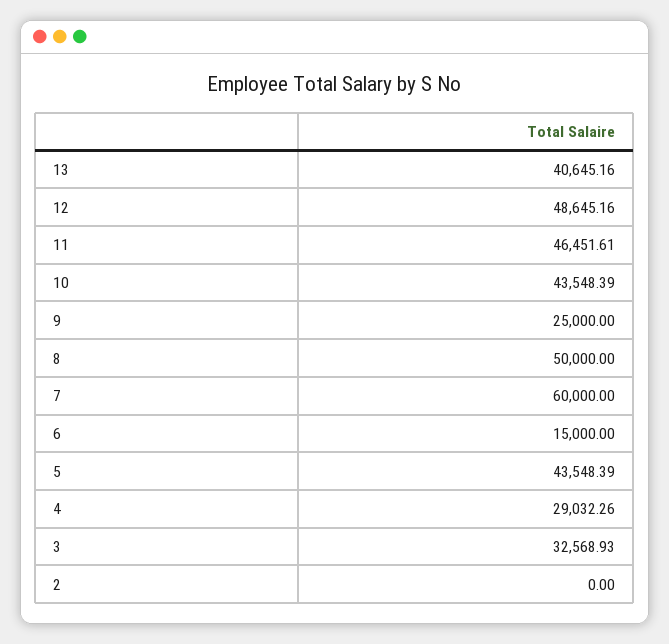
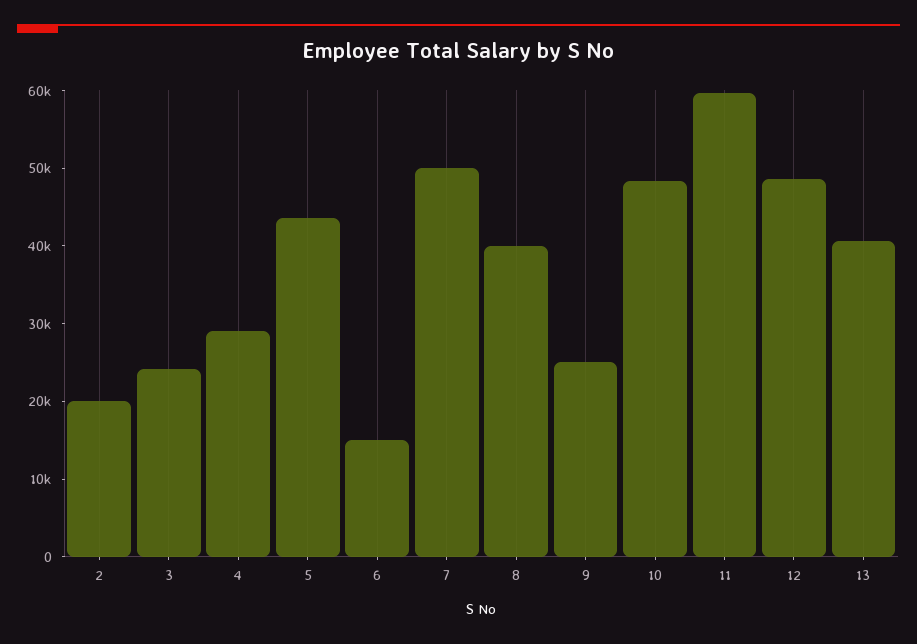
  {
    "13": 40645.16,
    "12": 48645.16,
-   "11": 46451.61,
+   "11": 60000,
-   "10": 43548.39,
+   "10": 48000,
    "9": 25000,
-   "8": 50000,
+   "8": 40000,
-   "7": 60000,
+   "7": 50000,
    "6": 15000,
    "5": 43548.39,
    "4": 29032.26,
-   "3": 32568.93,
+   "3": 24000,
-   "2": 0
+   "2": 20000
  }

